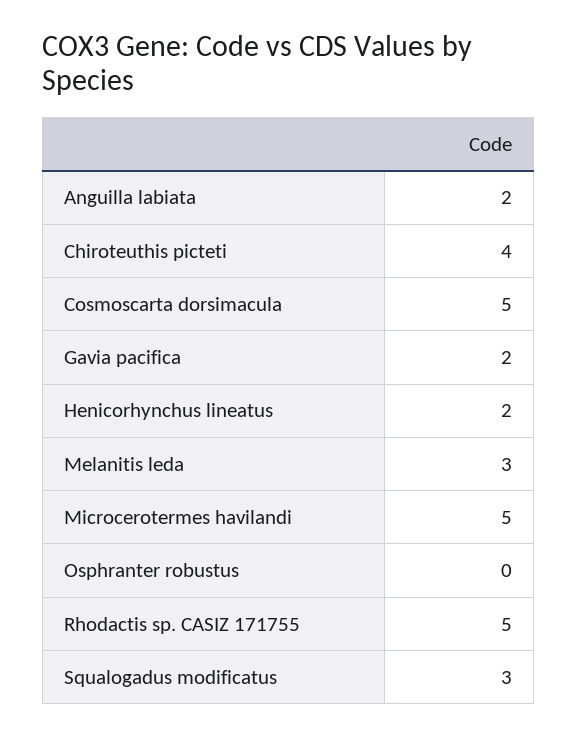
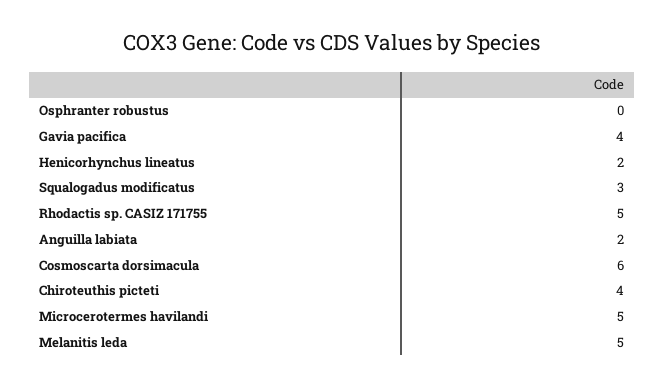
  {
    "Anguilla labiata": 2,
    "Chiroteuthis picteti": 4,
-   "Cosmoscarta dorsimacula": 5,
+   "Cosmoscarta dorsimacula": 6,
-   "Gavia pacifica": 2,
+   "Gavia pacifica": 4,
    "Henicorhynchus lineatus": 2,
-   "Melanitis leda": 3,
+   "Melanitis leda": 5,
    "Microcerotermes havilandi": 5,
    "Osphranter robustus": 0,
    "Rhodactis sp. CASIZ 171755": 5,
    "Squalogadus modificatus": 3
  }

